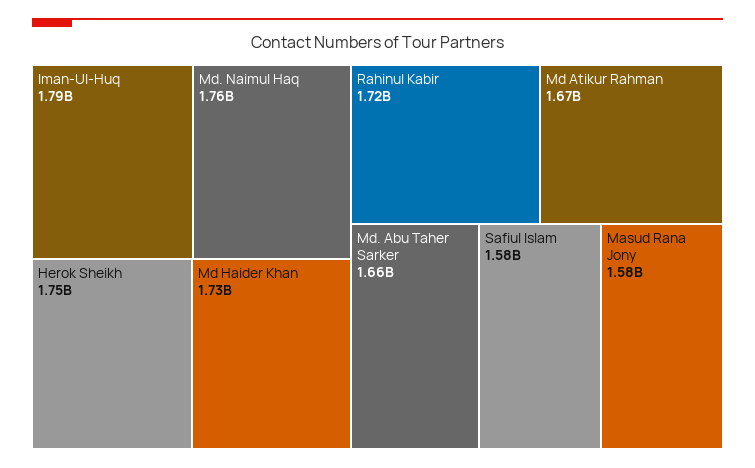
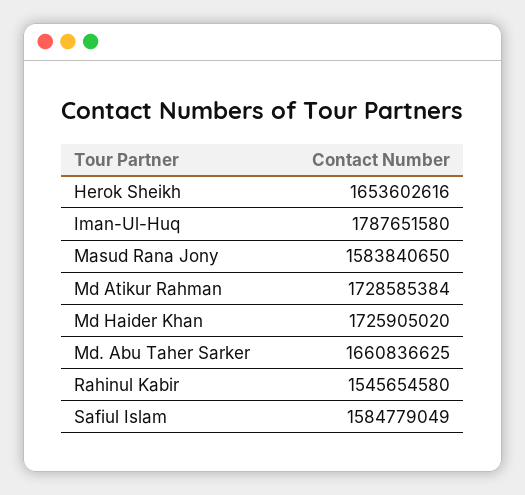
  {
    "Iman-Ul-Huq": 1787651580,
-   "Md. Naimul Haq": 1760000000,
-   "Herok Sheikh": 1750000000,
+   "Herok Sheikh": 1653602616,
    "Md Haider Khan": 1725905020,
-   "Rahinul Kabir": 1720000000,
+   "Rahinul Kabir": 1545654580,
-   "Md Atikur Rahman": 1670000000,
+   "Md Atikur Rahman": 1728585384,
    "Md. Abu Taher Sarker": 1660836625,
    "Safiul Islam": 1584779049,
    "Masud Rana Jony": 1583840650
  }

